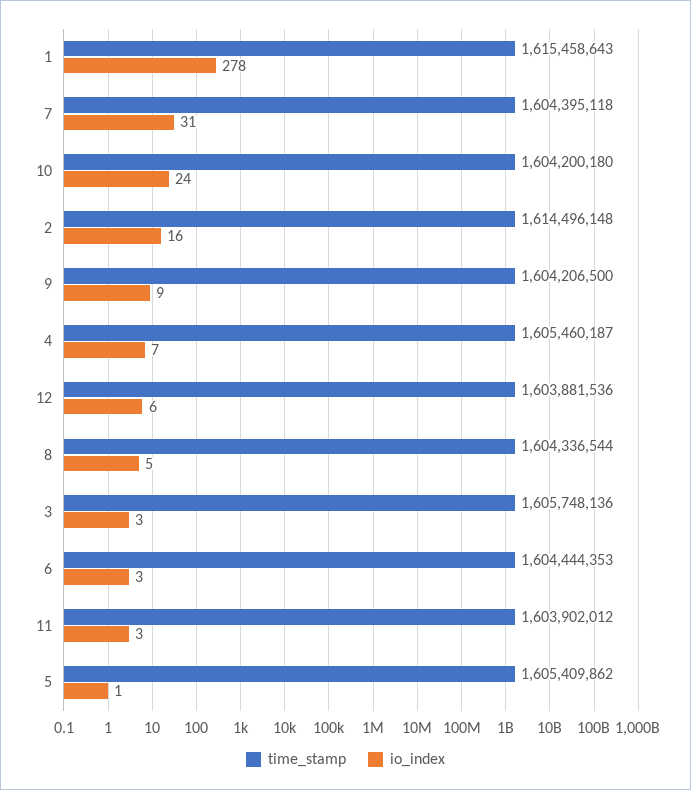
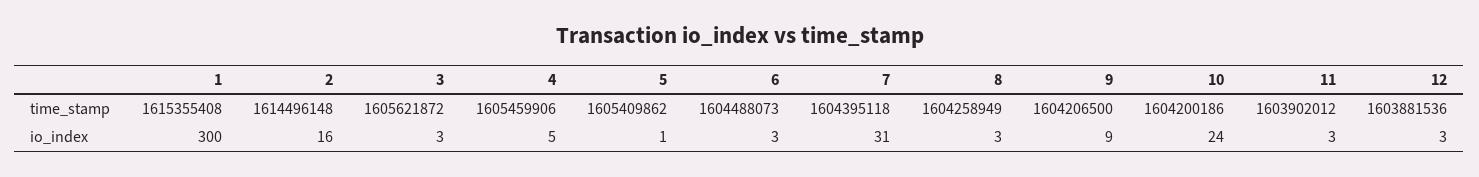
  {
    "time_stamp": {
-     "1": 1615458643,
+     "1": 1615355408,
      "7": 1604395118,
-     "10": 1604200180,
+     "10": 1604200186,
      "2": 1614496148,
      "9": 1604206500,
-     "4": 1605460187,
+     "4": 1605459906,
      "12": 1603881536,
-     "8": 1604336544,
+     "8": 1604258949,
-     "3": 1605748136,
+     "3": 1605621872,
-     "6": 1604444353,
+     "6": 1604488073,
      "11": 1603902012,
      "5": 1605409862
    },
    "io_index": {
-     "1": 278,
+     "1": 300,
      "7": 31,
      "10": 24,
      "2": 16,
      "9": 9,
-     "4": 7,
+     "4": 5,
-     "12": 6,
+     "12": 3,
-     "8": 5,
+     "8": 3,
      "3": 3,
      "6": 3,
      "11": 3,
      "5": 1
    }
  }

